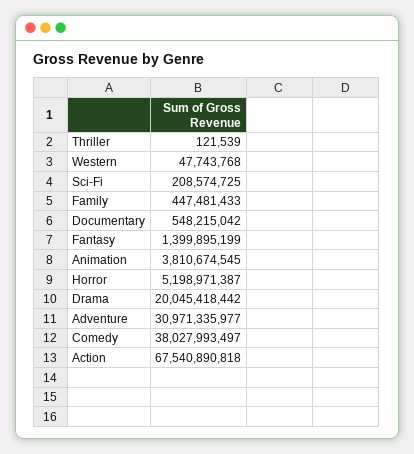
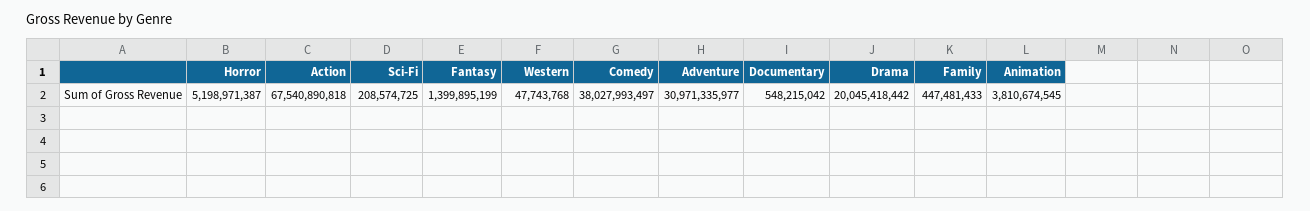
  {
-   "Thriller": 121539,
    "Western": 47743768,
    "Sci-Fi": 208574725,
    "Family": 447481433,
    "Documentary": 548215042,
    "Fantasy": 1399895199,
    "Animation": 3810674545,
    "Horror": 5198971387,
    "Drama": 20045418442,
    "Adventure": 30971335977,
    "Comedy": 38027993497,
    "Action": 67540890818
  }

